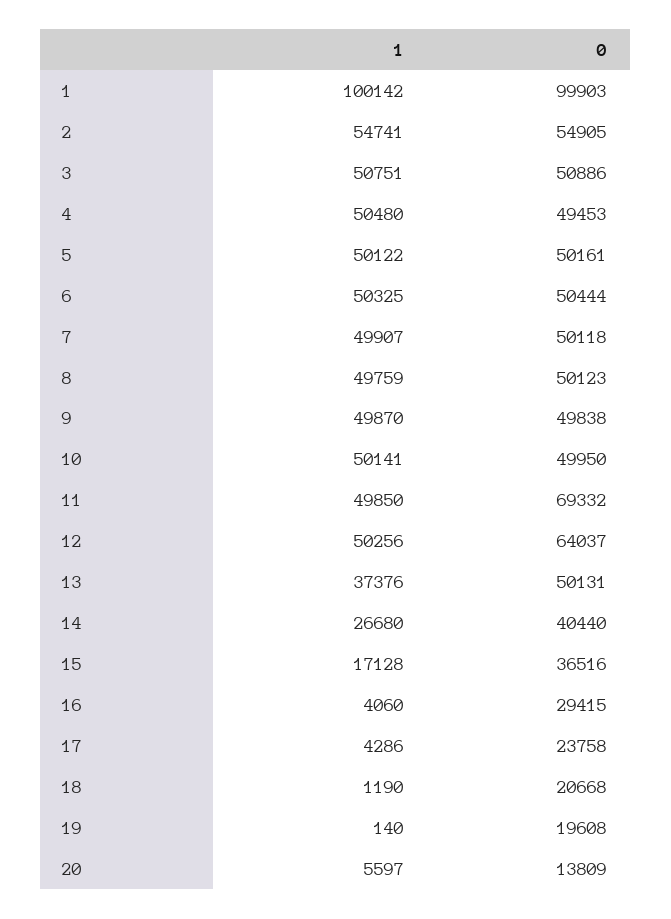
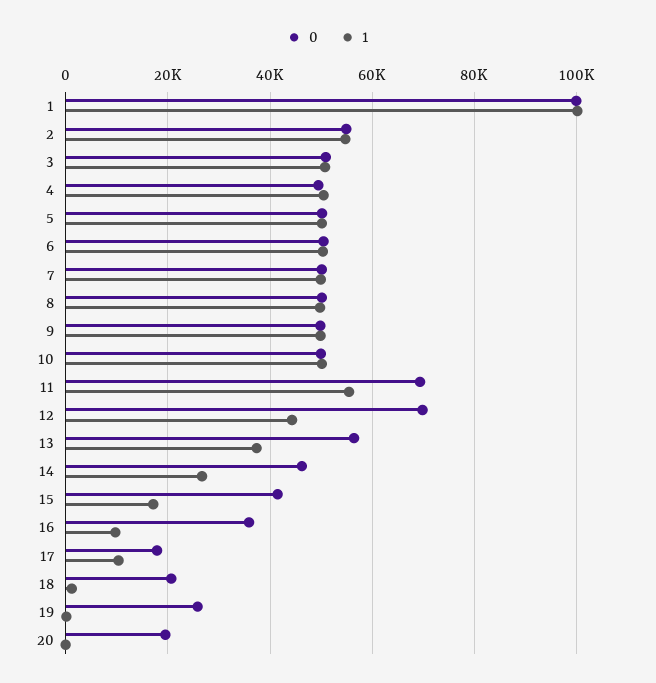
  {
    "1": {
      "1": 100142,
      "2": 54741,
      "3": 50751,
      "4": 50480,
      "5": 50122,
      "6": 50325,
      "7": 49907,
      "8": 49759,
      "9": 49870,
      "10": 50141,
-     "11": 49850,
+     "11": 56000,
-     "12": 50256,
+     "12": 44000,
      "13": 37376,
      "14": 26680,
      "15": 17128,
-     "16": 4060,
+     "16": 10000,
-     "17": 4286,
+     "17": 10000,
      "18": 1190,
      "19": 140,
-     "20": 5597
+     "20": 0
    },
    "0": {
      "1": 99903,
      "2": 54905,
      "3": 50886,
      "4": 49453,
      "5": 50161,
      "6": 50444,
      "7": 50118,
      "8": 50123,
      "9": 49838,
      "10": 49950,
      "11": 69332,
-     "12": 64037,
+     "12": 70000,
-     "13": 50131,
+     "13": 56000,
-     "14": 40440,
+     "14": 46000,
-     "15": 36516,
+     "15": 42000,
-     "16": 29415,
+     "16": 36000,
-     "17": 23758,
+     "17": 18000,
      "18": 20668,
-     "19": 19608,
+     "19": 26000,
-     "20": 13809
+     "20": 20000
    }
  }

